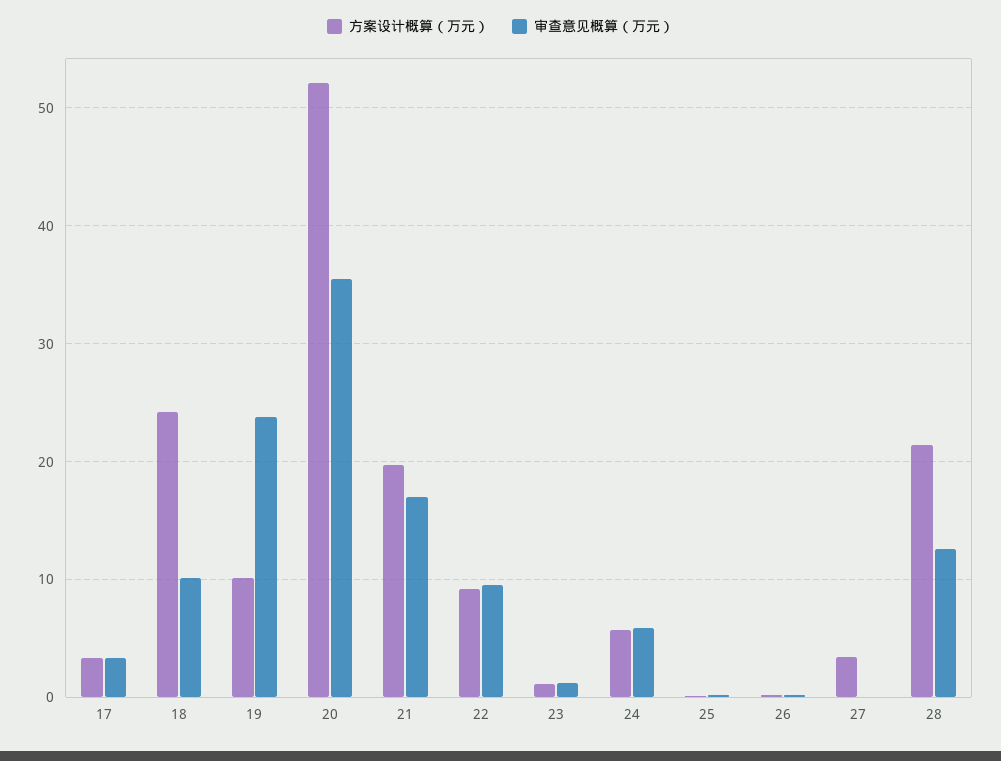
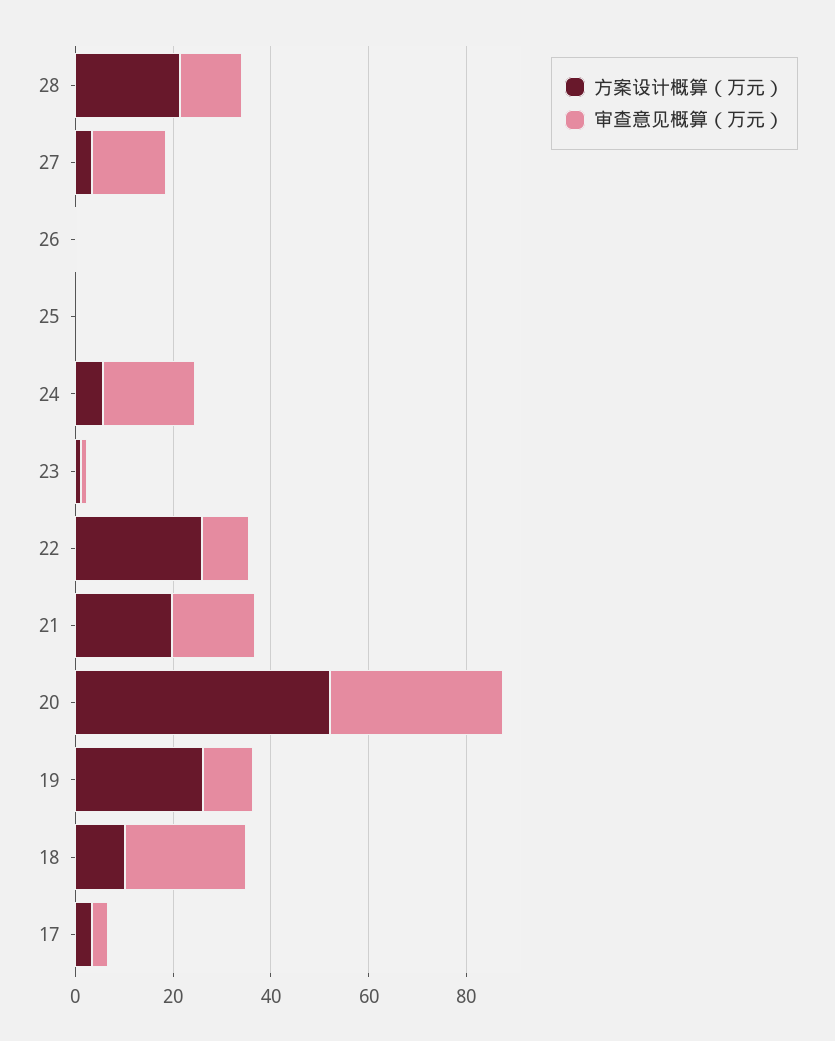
  {
    "方案设计概算（万元）": {
      "17": 3,
-     "18": 24,
+     "18": 10,
-     "19": 10,
+     "19": 25,
      "20": 52,
      "21": 20,
-     "22": 9,
+     "22": 25,
      "23": 1,
      "24": 6,
      "25": 0,
      "26": 0,
      "27": 3,
      "28": 21
    },
    "审查意见概算（万元）": {
      "17": 3,
-     "18": 10,
+     "18": 25,
-     "19": 24,
+     "19": 10,
      "20": 36,
      "21": 17,
      "22": 10,
      "23": 1,
-     "24": 6,
+     "24": 20,
      "25": 0,
      "26": 0,
-     "27": 0,
+     "27": 15,
      "28": 13
    }
  }

